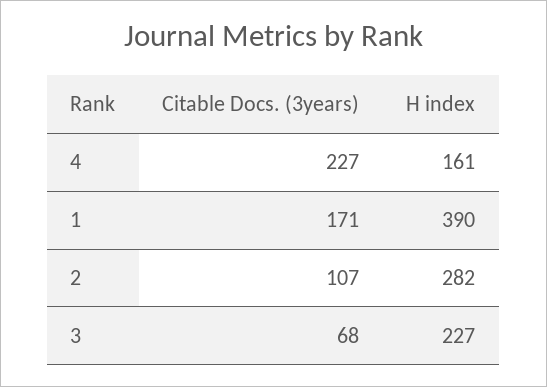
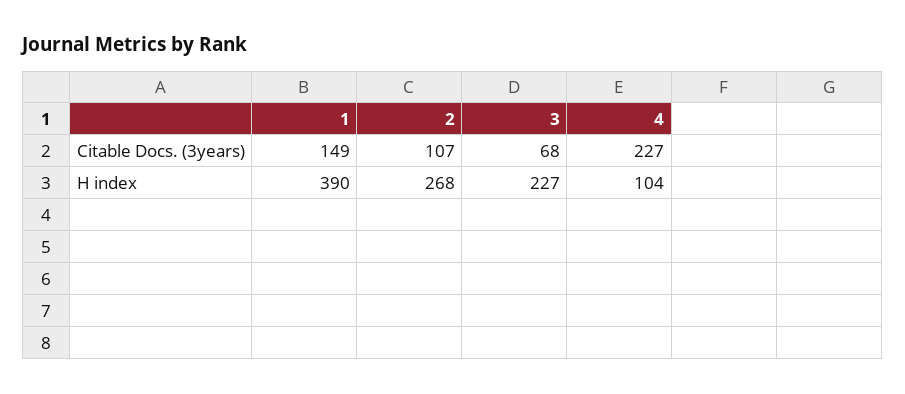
  {
    "Citable Docs. (3years)": {
      "4": 227,
-     "1": 171,
+     "1": 149,
      "2": 107,
      "3": 68
    },
    "H index": {
-     "4": 161,
+     "4": 104,
      "1": 390,
-     "2": 282,
+     "2": 268,
      "3": 227
    }
  }

